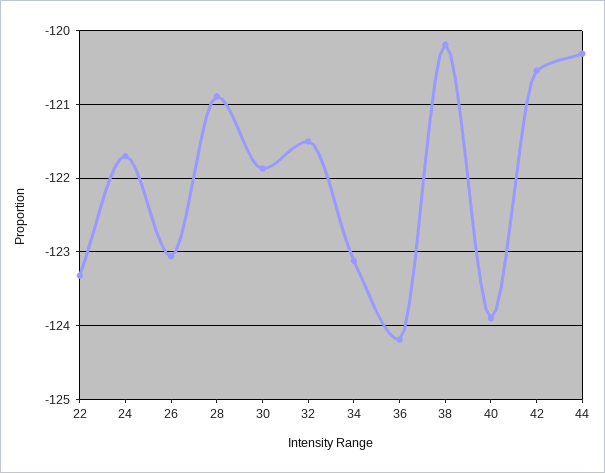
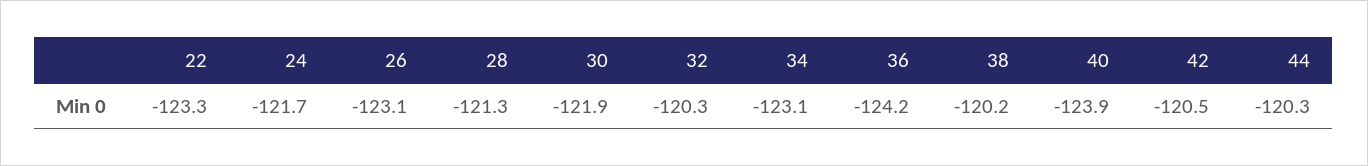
  {
    "22": -123.3,
    "24": -121.7,
    "26": -123.1,
-   "28": -120.9,
+   "28": -121.3,
    "30": -121.9,
-   "32": -121.5,
+   "32": -120.3,
    "34": -123.1,
    "36": -124.2,
    "38": -120.2,
    "40": -123.9,
    "42": -120.5,
    "44": -120.3
  }

